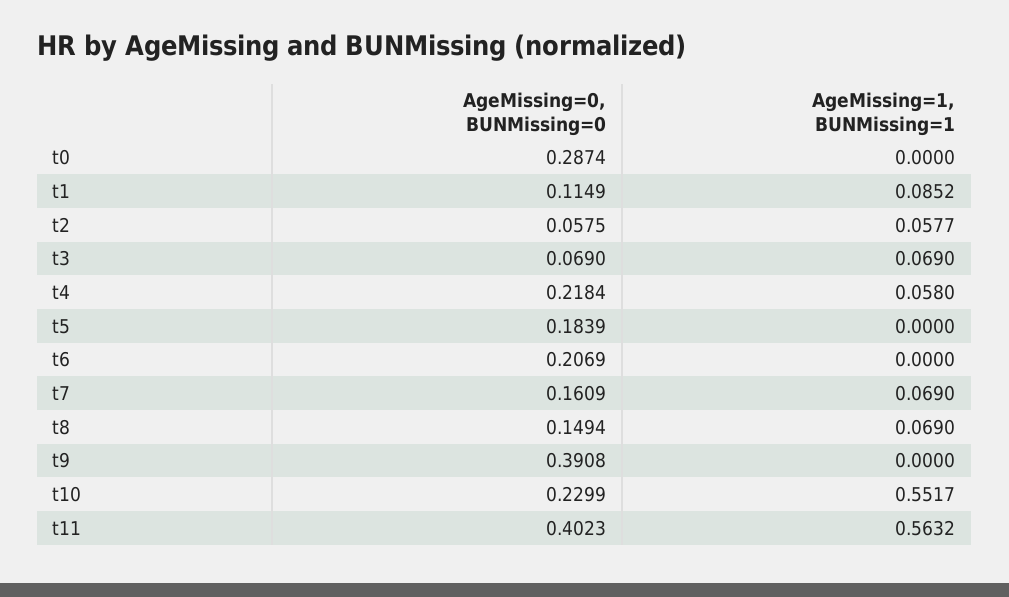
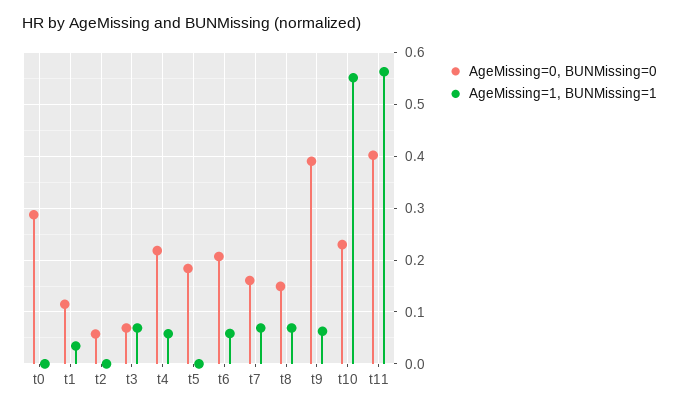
  {
    "AgeMissing=0, BUNMissing=0": {
      "t0": 0.2874,
      "t1": 0.1149,
      "t2": 0.0575,
      "t3": 0.069,
      "t4": 0.2184,
      "t5": 0.1839,
      "t6": 0.2069,
      "t7": 0.1609,
      "t8": 0.1494,
      "t9": 0.3908,
      "t10": 0.2299,
      "t11": 0.4023
    },
    "AgeMissing=1, BUNMissing=1": {
      "t0": 0,
-     "t1": 0.0852,
+     "t1": 0.04,
-     "t2": 0.0577,
+     "t2": 0,
      "t3": 0.069,
      "t4": 0.058,
      "t5": 0,
-     "t6": 0,
+     "t6": 0.06,
      "t7": 0.069,
      "t8": 0.069,
-     "t9": 0,
+     "t9": 0.06,
      "t10": 0.5517,
      "t11": 0.5632
    }
  }

